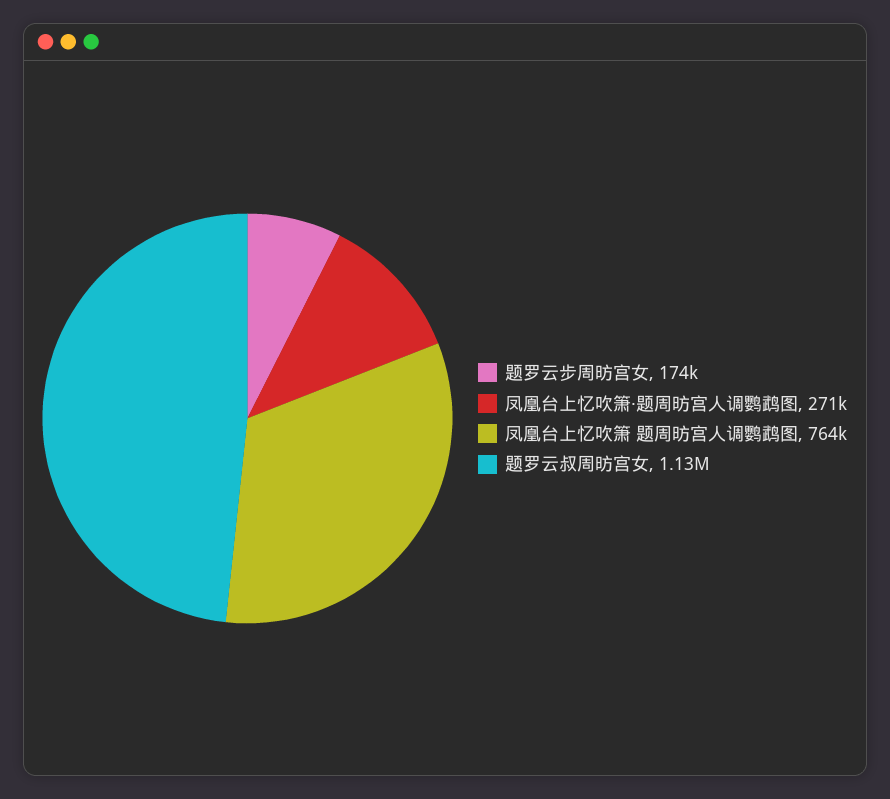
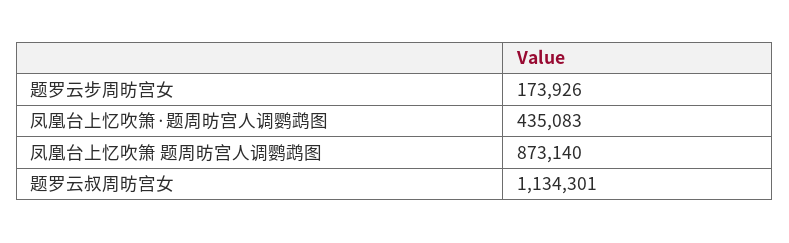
  {
    "题罗云步周昉宫女": 173926,
-   "凤凰台上忆吹箫·题周昉宫人调鹦鹉图": 271000,
+   "凤凰台上忆吹箫·题周昉宫人调鹦鹉图": 435083,
-   "凤凰台上忆吹箫 题周昉宫人调鹦鹉图": 764000,
+   "凤凰台上忆吹箫 题周昉宫人调鹦鹉图": 873140,
    "题罗云叔周昉宫女": 1134301
  }

